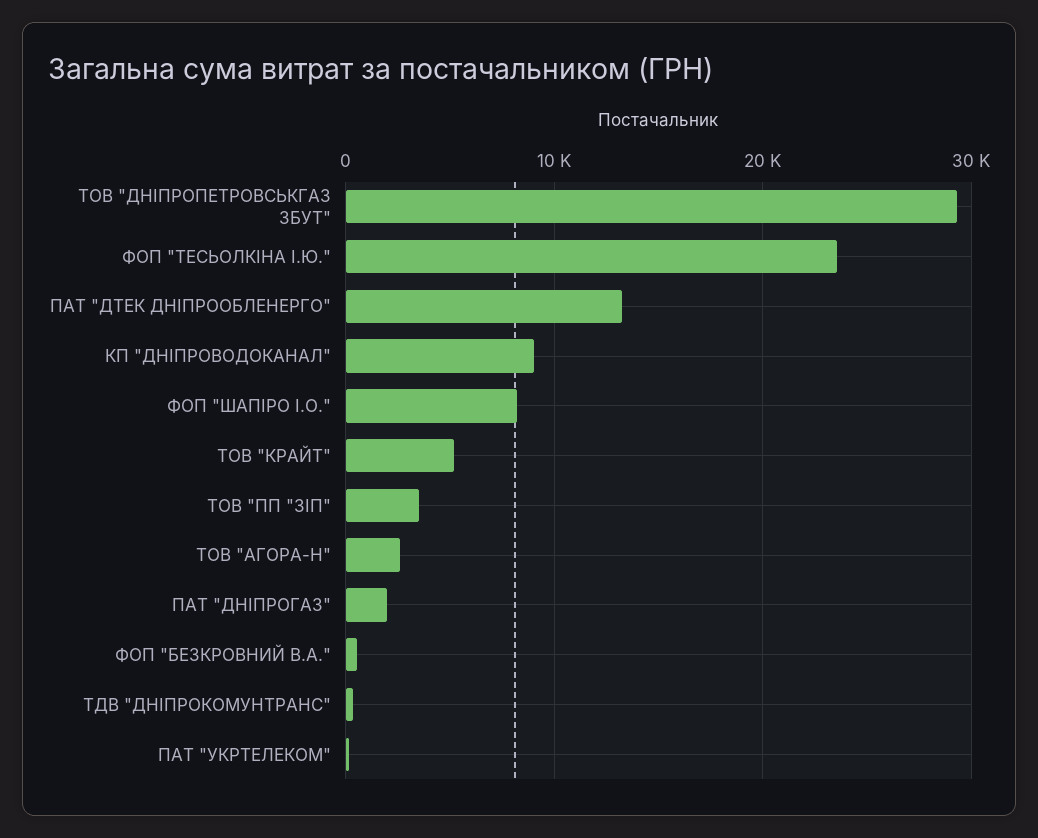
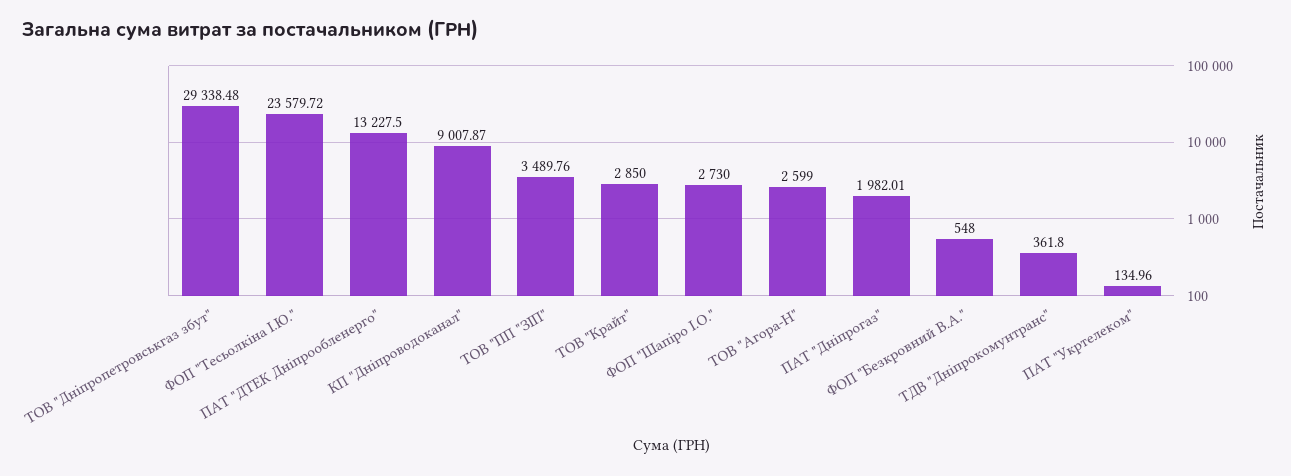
  {
    "ТОВ \"ДНІПРОПЕТРОВСЬКГАЗ ЗБУТ\"": 29338.48,
    "ФОП \"ТЕСЬОЛКІНА І.Ю.\"": 23579.72,
    "ПАТ \"ДТЕК ДНІПРООБЛЕНЕРГО\"": 13227.5,
    "КП \"ДНІПРОВОДОКАНАЛ\"": 9007.87,
-   "ФОП \"ШАПІРО І.О.\"": 8000,
+   "ФОП \"ШАПІРО І.О.\"": 2730,
-   "ТОВ \"КРАЙТ\"": 5000,
+   "ТОВ \"КРАЙТ\"": 2850,
    "ТОВ \"ПП \"ЗІП\"": 3489.76,
    "ТОВ \"АГОРА-Н\"": 2599,
    "ПАТ \"ДНІПРОГАЗ\"": 1982.01,
    "ФОП \"БЕЗКРОВНИЙ В.А.\"": 548,
    "ТДВ \"ДНІПРОКОМУНТРАНС\"": 361.8,
    "ПАТ \"УКРТЕЛЕКОМ\"": 134.96
  }

